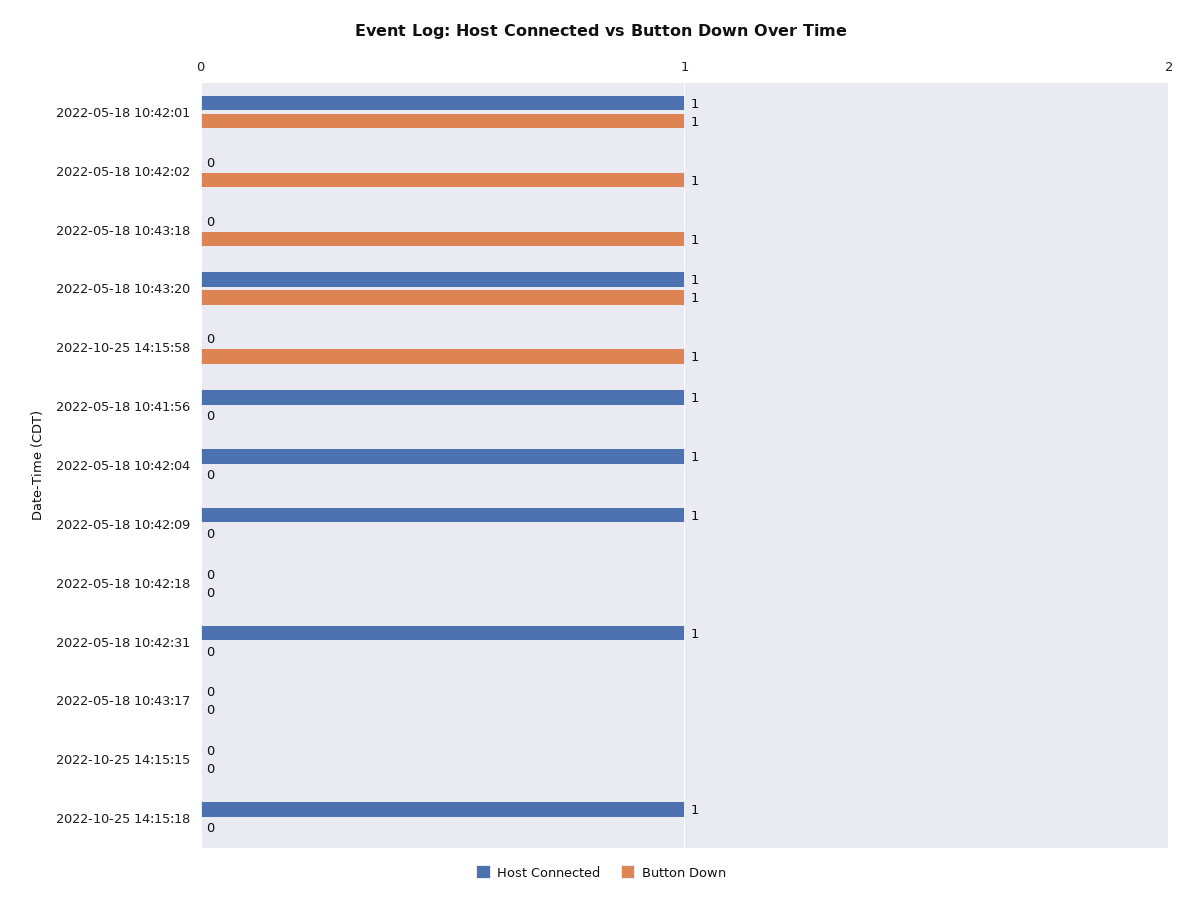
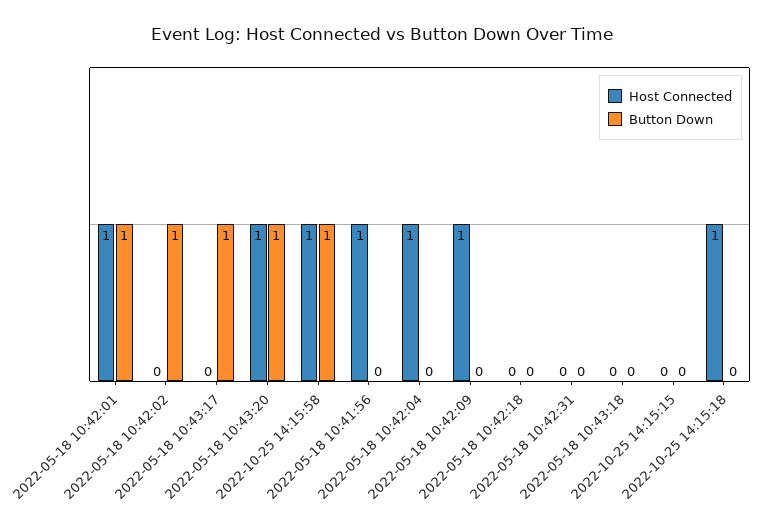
  {
    "Host Connected": {
      "2022-05-18 10:42:01": 1,
      "2022-05-18 10:42:02": 0,
      "2022-05-18 10:43:18": 0,
      "2022-05-18 10:43:20": 1,
-     "2022-10-25 14:15:58": 0,
+     "2022-10-25 14:15:58": 1,
      "2022-05-18 10:41:56": 1,
      "2022-05-18 10:42:04": 1,
      "2022-05-18 10:42:09": 1,
      "2022-05-18 10:42:18": 0,
-     "2022-05-18 10:42:31": 1,
+     "2022-05-18 10:42:31": 0,
      "2022-05-18 10:43:17": 0,
      "2022-10-25 14:15:15": 0,
      "2022-10-25 14:15:18": 1
    },
    "Button Down": {
      "2022-05-18 10:42:01": 1,
      "2022-05-18 10:42:02": 1,
-     "2022-05-18 10:43:18": 1,
+     "2022-05-18 10:43:18": 0,
      "2022-05-18 10:43:20": 1,
      "2022-10-25 14:15:58": 1,
      "2022-05-18 10:41:56": 0,
      "2022-05-18 10:42:04": 0,
      "2022-05-18 10:42:09": 0,
      "2022-05-18 10:42:18": 0,
      "2022-05-18 10:42:31": 0,
-     "2022-05-18 10:43:17": 0,
+     "2022-05-18 10:43:17": 1,
      "2022-10-25 14:15:15": 0,
      "2022-10-25 14:15:18": 0
    }
  }

